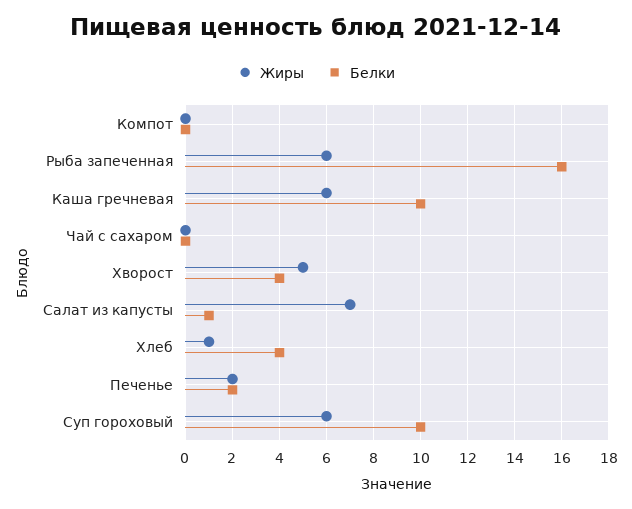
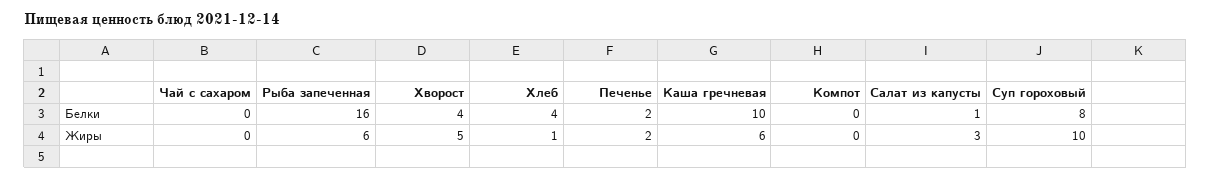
  {
    "Жиры": {
      "Компот": 0,
      "Рыба запеченная": 6,
      "Каша гречневая": 6,
      "Чай с сахаром": 0,
      "Хворост": 5,
-     "Салат из капусты": 7,
+     "Салат из капусты": 3,
      "Хлеб": 1,
      "Печенье": 2,
-     "Суп гороховый": 6
+     "Суп гороховый": 10
    },
    "Белки": {
      "Компот": 0,
      "Рыба запеченная": 16,
      "Каша гречневая": 10,
      "Чай с сахаром": 0,
      "Хворост": 4,
      "Салат из капусты": 1,
      "Хлеб": 4,
      "Печенье": 2,
-     "Суп гороховый": 10
+     "Суп гороховый": 8
    }
  }

